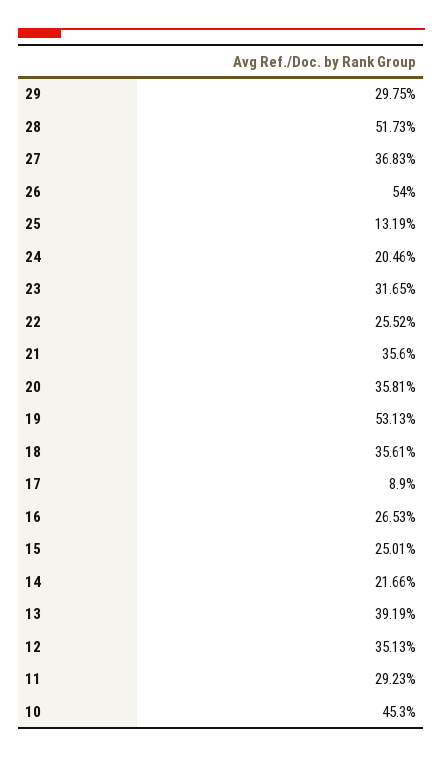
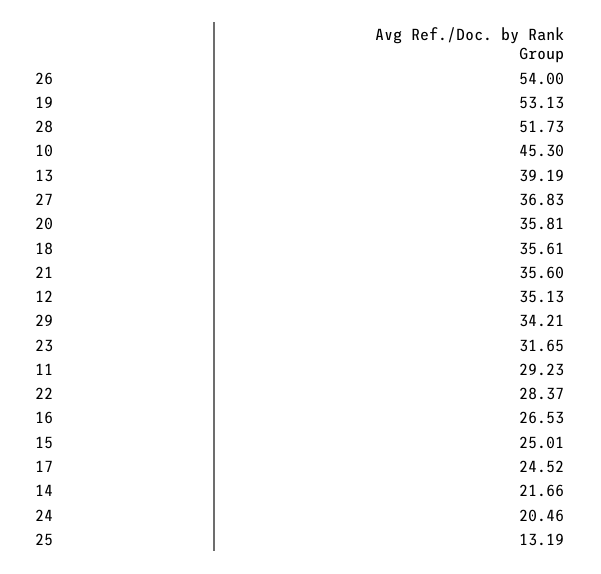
  {
-   "29": 29.75,
+   "29": 34.21,
    "28": 51.73,
    "27": 36.83,
    "26": 54,
    "25": 13.19,
    "24": 20.46,
    "23": 31.65,
-   "22": 25.52,
+   "22": 28.37,
    "21": 35.6,
    "20": 35.81,
    "19": 53.13,
    "18": 35.61,
-   "17": 8.9,
+   "17": 24.52,
    "16": 26.53,
    "15": 25.01,
    "14": 21.66,
    "13": 39.19,
    "12": 35.13,
    "11": 29.23,
    "10": 45.3
  }

